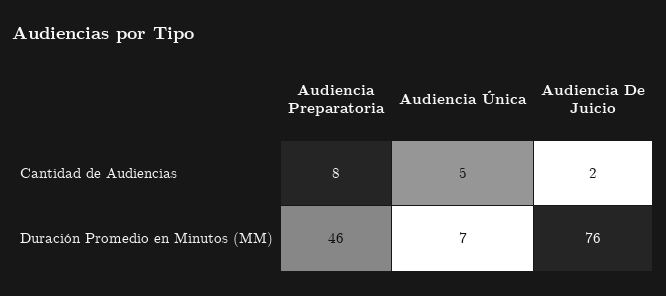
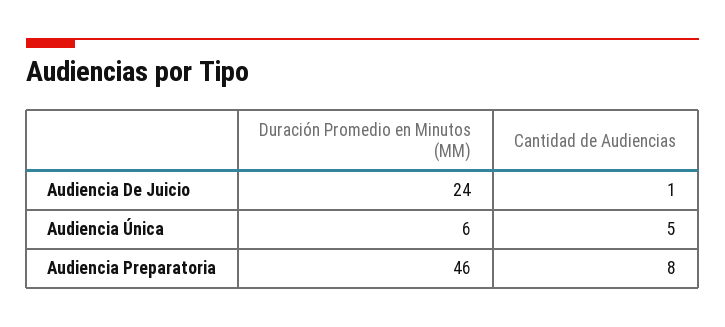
  {
    "Audiencia Preparatoria": {
      "Cantidad de Audiencias": 8,
      "Duración Promedio en Minutos (MM)": 46
    },
    "Audiencia Única": {
      "Cantidad de Audiencias": 5,
-     "Duración Promedio en Minutos (MM)": 7
+     "Duración Promedio en Minutos (MM)": 6
    },
    "Audiencia De Juicio": {
-     "Cantidad de Audiencias": 2,
+     "Cantidad de Audiencias": 1,
-     "Duración Promedio en Minutos (MM)": 76
+     "Duración Promedio en Minutos (MM)": 24
    }
  }

